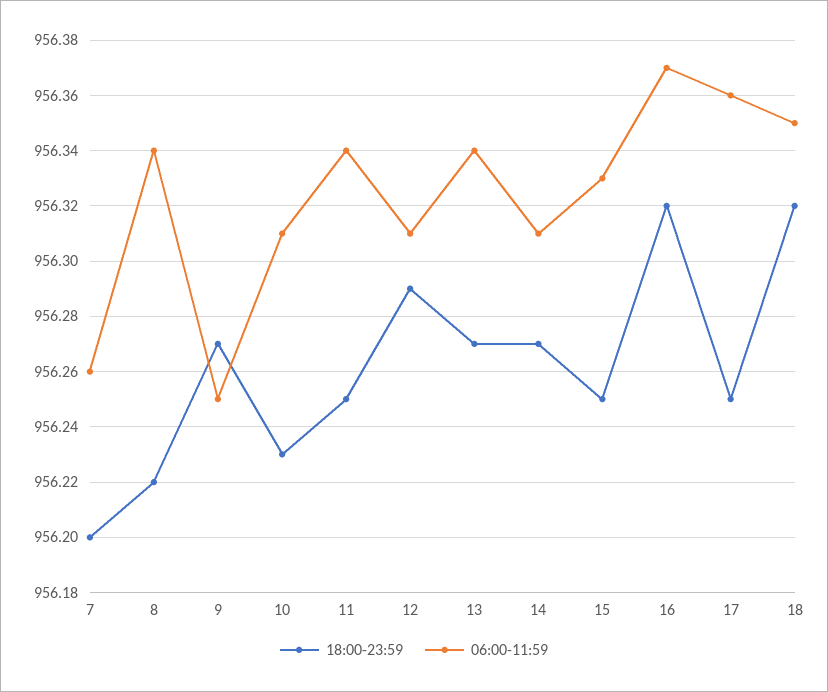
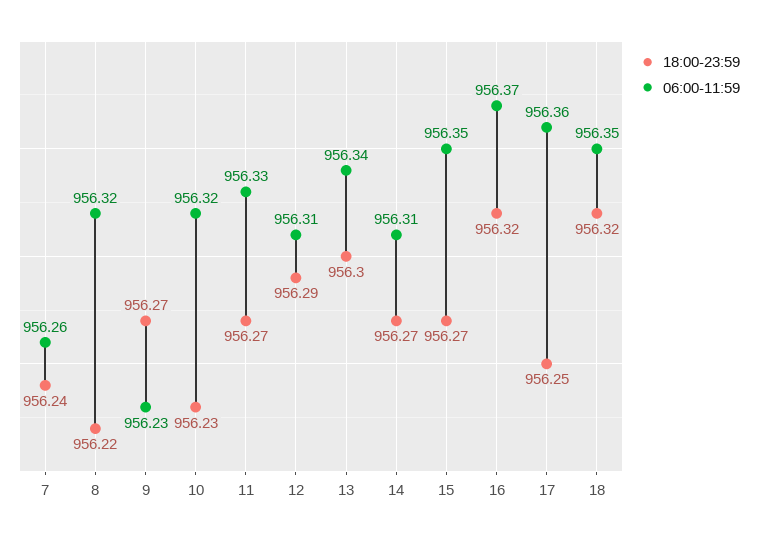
  {
    "18:00-23:59": {
-     "7": 956.2,
+     "7": 956.24,
      "8": 956.22,
      "9": 956.27,
      "10": 956.23,
-     "11": 956.25,
+     "11": 956.27,
      "12": 956.29,
-     "13": 956.27,
+     "13": 956.3,
      "14": 956.27,
-     "15": 956.25,
+     "15": 956.27,
      "16": 956.32,
      "17": 956.25,
      "18": 956.32
    },
    "06:00-11:59": {
      "7": 956.26,
-     "8": 956.34,
+     "8": 956.32,
-     "9": 956.25,
+     "9": 956.23,
-     "10": 956.31,
+     "10": 956.32,
-     "11": 956.34,
+     "11": 956.33,
      "12": 956.31,
      "13": 956.34,
      "14": 956.31,
-     "15": 956.33,
+     "15": 956.35,
      "16": 956.37,
      "17": 956.36,
      "18": 956.35
    }
  }

